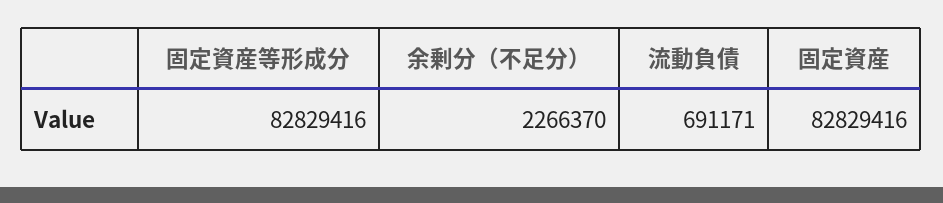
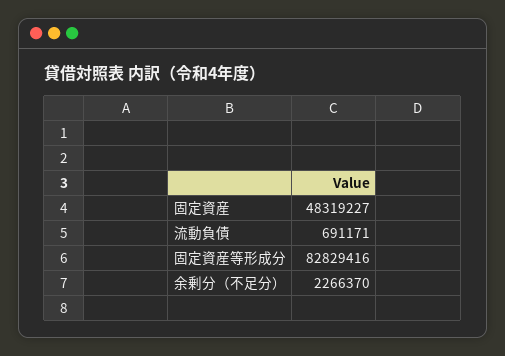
  {
    "固定資産等形成分": 82829416,
    "余剰分（不足分）": 2266370,
    "流動負債": 691171,
-   "固定資産": 82829416
+   "固定資産": 48319227
  }

